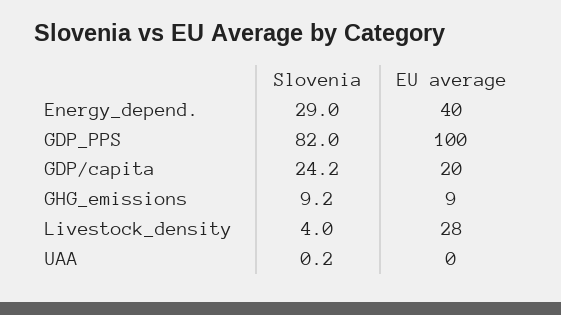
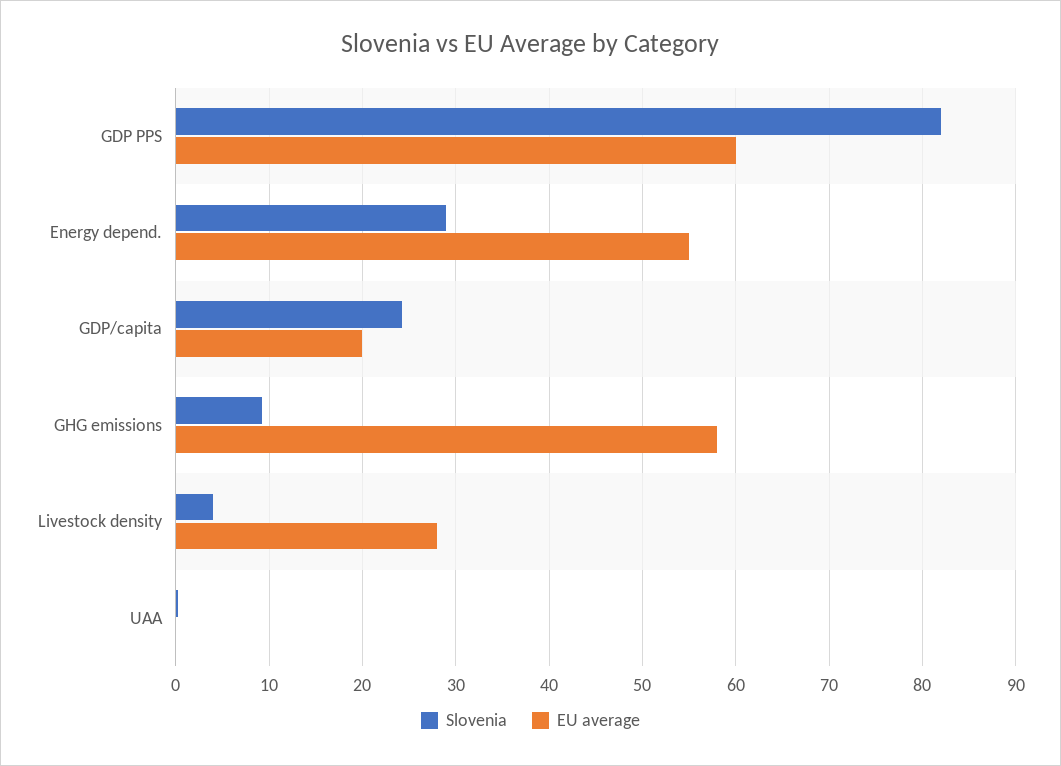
  {
    "Slovenia": {
      "Energy_depend.": 29,
      "GDP_PPS": 82,
      "GDP/capita": 24.2,
      "GHG_emissions": 9.2,
      "Livestock_density": 4,
      "UAA": 0.2
    },
    "EU average": {
-     "Energy_depend.": 40,
+     "Energy_depend.": 55,
-     "GDP_PPS": 100,
+     "GDP_PPS": 60,
      "GDP/capita": 20,
-     "GHG_emissions": 9,
+     "GHG_emissions": 58,
      "Livestock_density": 28,
      "UAA": 0
    }
  }

